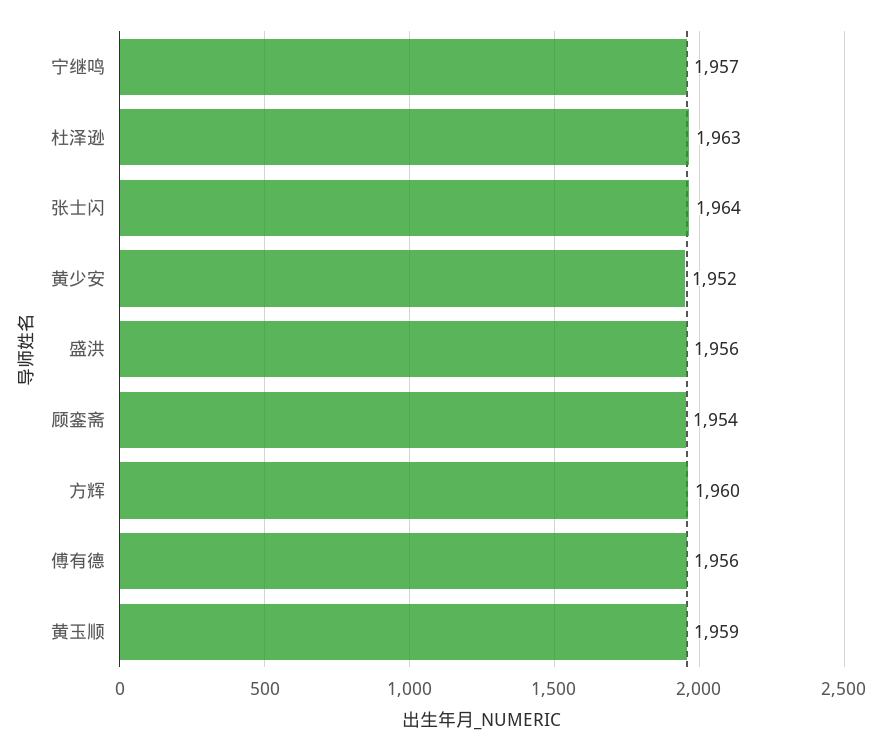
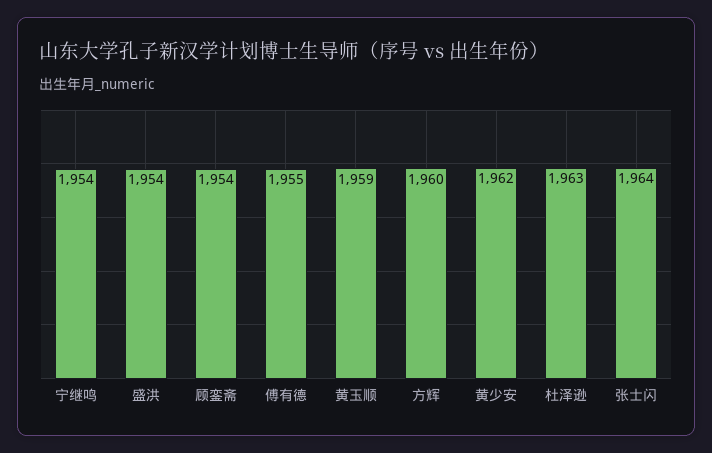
  {
-   "宁继鸣": 1957,
+   "宁继鸣": 1954,
    "杜泽逊": 1963,
    "张士闪": 1964,
-   "黄少安": 1952,
+   "黄少安": 1962,
-   "盛洪": 1956,
+   "盛洪": 1954,
    "顾銮斋": 1954,
    "方辉": 1960,
-   "傅有德": 1956,
+   "傅有德": 1955,
    "黄玉顺": 1959
  }

